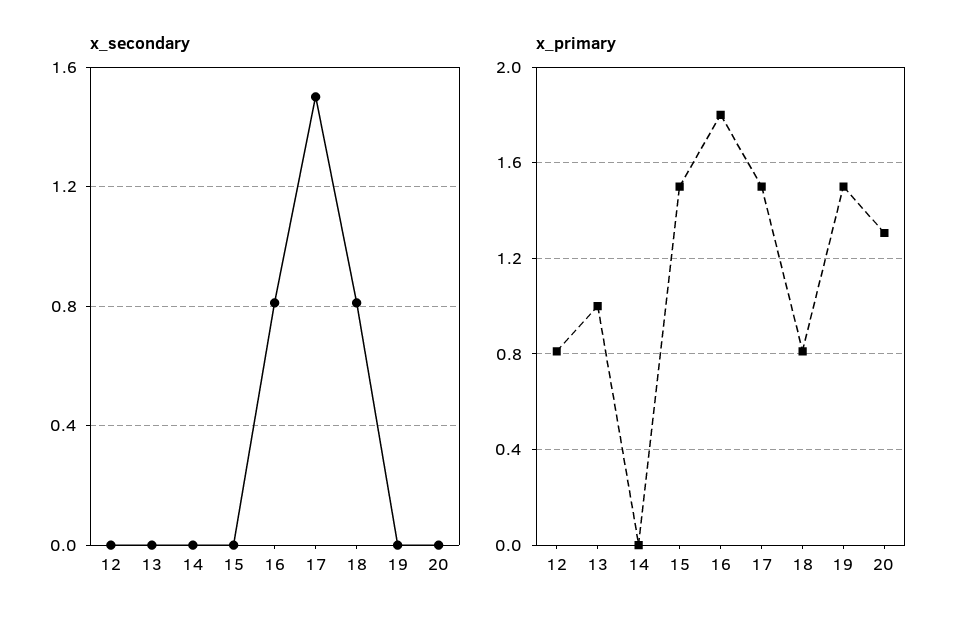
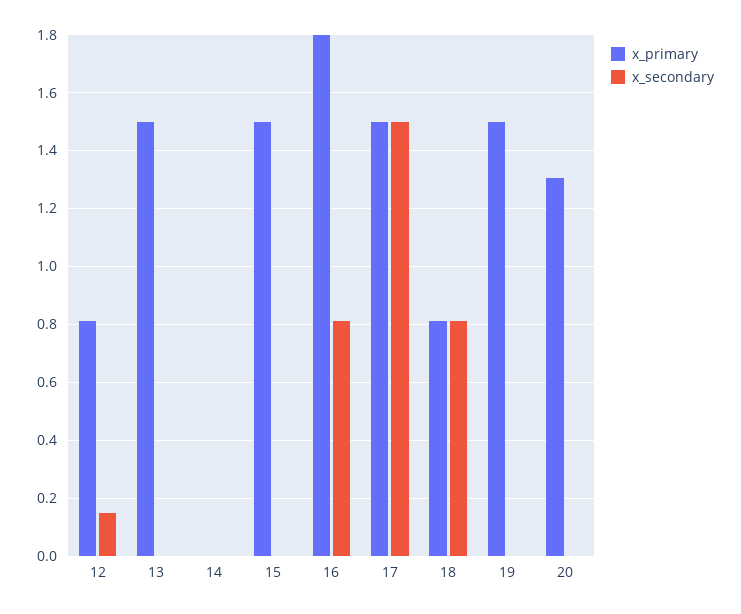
  {
    "x_secondary": {
-     "12": 0,
+     "12": 0.15,
      "13": 0,
      "14": 0,
      "15": 0,
      "16": 0.8,
      "17": 1.5,
      "18": 0.8,
      "19": 0,
      "20": 0
    },
    "x_primary": {
      "12": 0.8,
-     "13": 1,
+     "13": 1.5,
      "14": 0,
      "15": 1.5,
      "16": 1.8,
      "17": 1.5,
      "18": 0.8,
      "19": 1.5,
      "20": 1.3
    }
  }

